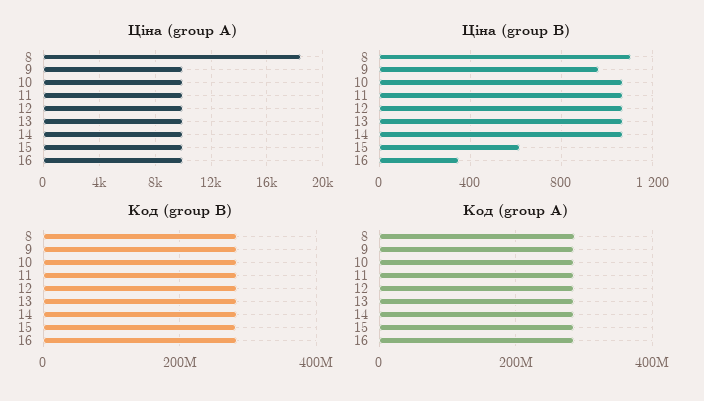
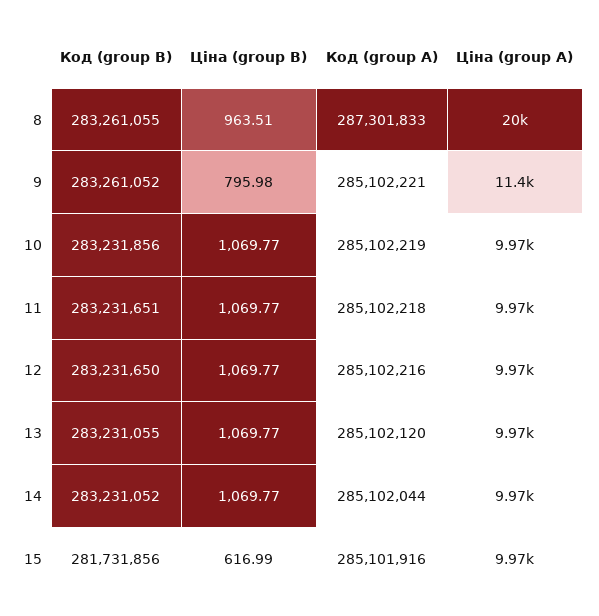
  {
    "Ціна (group A)": {
-     "8": 18500,
+     "8": 20000,
-     "9": 10000,
+     "9": 11400,
      "10": 9970,
      "11": 9970,
      "12": 9970,
      "13": 9970,
      "14": 9970,
-     "15": 9970,
+     "15": 9970
-     "16": 10000
    },
    "Ціна (group B)": {
-     "8": 1100,
+     "8": 963.51,
-     "9": 950,
+     "9": 795.98,
      "10": 1069.77,
      "11": 1069.77,
      "12": 1069.77,
      "13": 1069.77,
      "14": 1069.77,
-     "15": 616.99,
+     "15": 616.99
-     "16": 350
    },
    "Код (group B)": {
      "8": 283261055,
      "9": 283261052,
      "10": 283231856,
      "11": 283231651,
      "12": 283231650,
      "13": 283231055,
      "14": 283231052,
-     "15": 281731856,
+     "15": 281731856
-     "16": 280000000
    },
    "Код (group A)": {
      "8": 287301833,
      "9": 285102221,
      "10": 285102219,
      "11": 285102218,
      "12": 285102216,
      "13": 285102120,
      "14": 285102044,
-     "15": 285101916,
+     "15": 285101916
-     "16": 280000000
    }
  }

